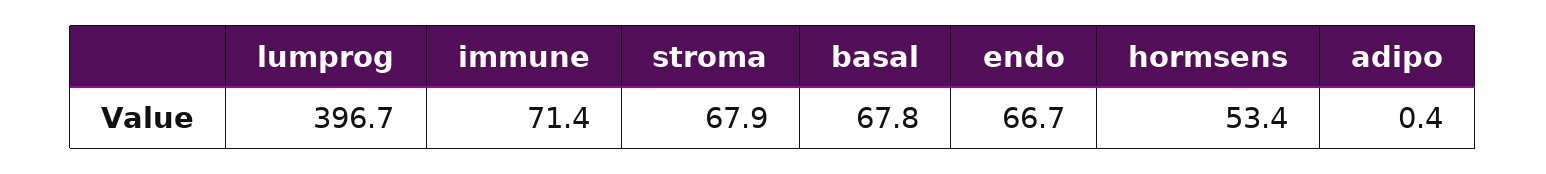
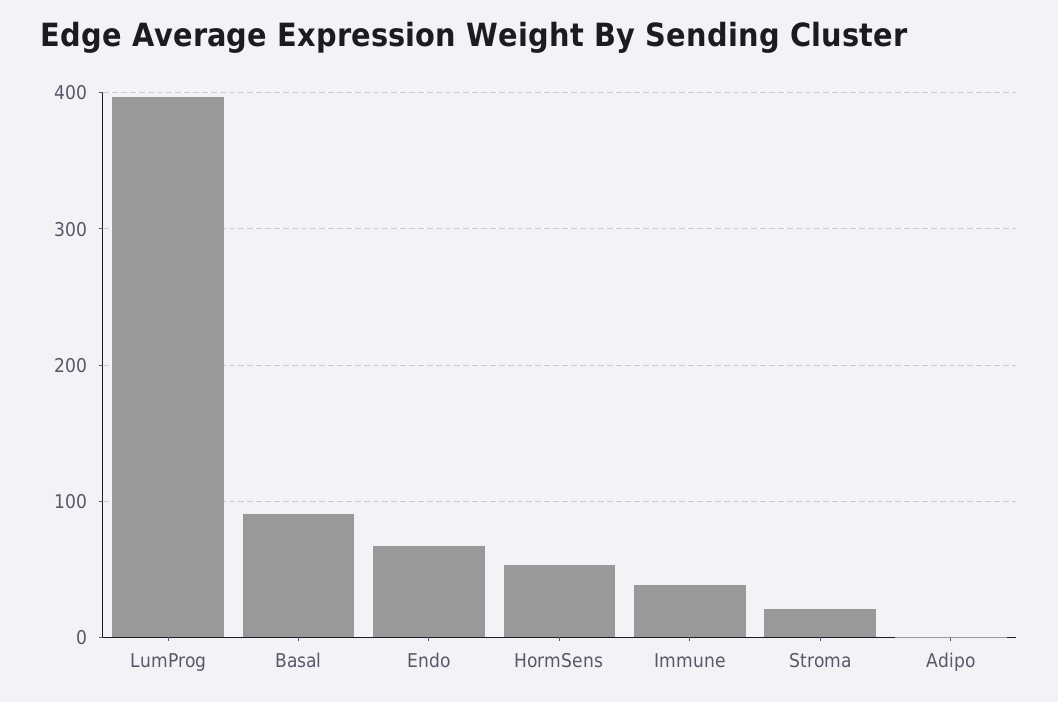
  {
    "lumprog": 396.7,
-   "immune": 71.4,
+   "immune": 40,
-   "stroma": 67.9,
+   "stroma": 20,
-   "basal": 67.8,
+   "basal": 90,
    "endo": 66.7,
    "hormsens": 53.4,
    "adipo": 0.4
  }

